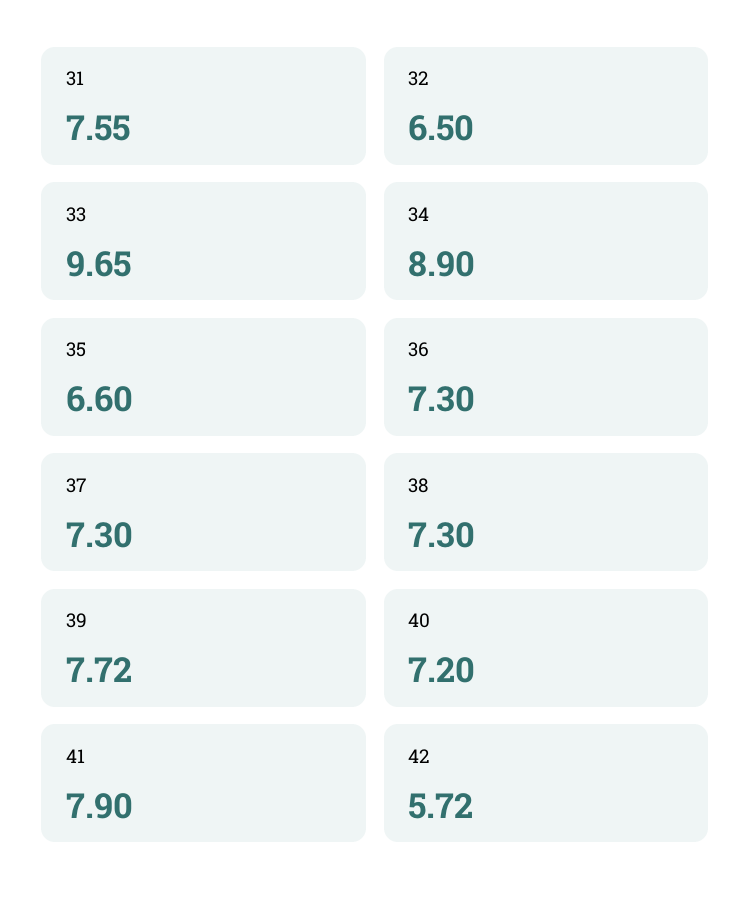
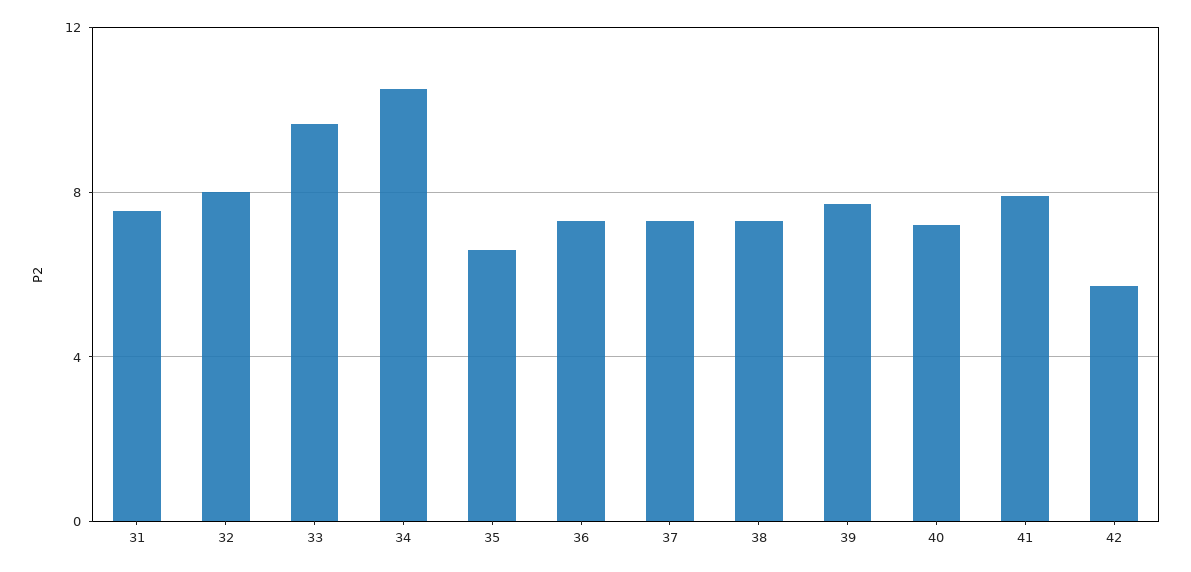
  {
    "31": 7.55,
-   "32": 6.5,
+   "32": 8,
    "33": 9.65,
-   "34": 8.9,
+   "34": 10.5,
    "35": 6.6,
    "36": 7.3,
    "37": 7.3,
    "38": 7.3,
    "39": 7.72,
    "40": 7.2,
    "41": 7.9,
    "42": 5.72
  }

